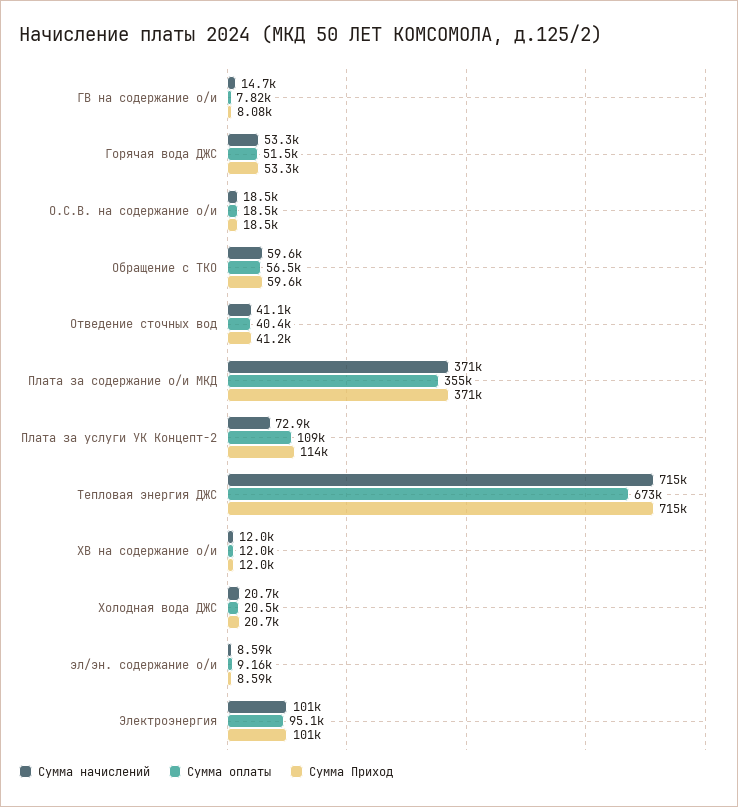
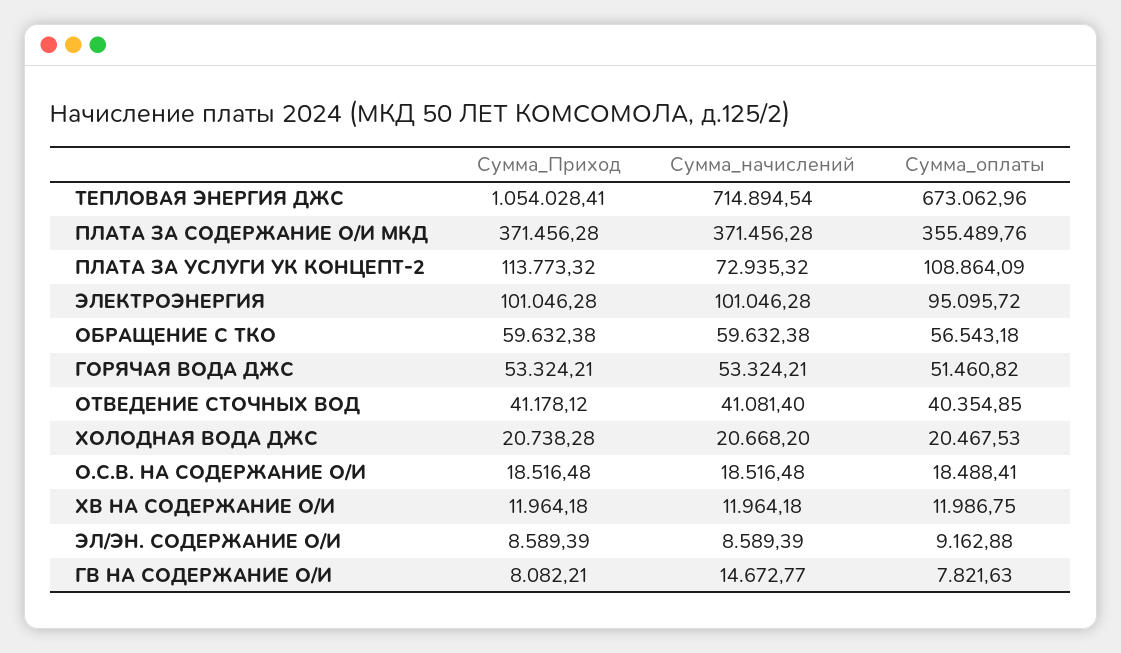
  {
    "Сумма начислений": {
      "ГВ на содержание о/и": 14672.77,
      "Горячая вода ДЖС": 53324.21,
      "О.С.В. на содержание о/и": 18516.48,
      "Обращение с ТКО": 59632.38,
      "Отведение сточных вод": 41081.4,
      "Плата за содержание о/и МКД": 371456.28,
      "Плата за услуги УК Концепт-2": 72935.32,
      "Тепловая энергия ДЖС": 714894.54,
      "ХВ на содержание о/и": 11964.18,
      "Холодная вода ДЖС": 20668.2,
      "эл/эн. содержание о/и": 8589.39,
      "Электроэнергия": 101046.28
    },
    "Сумма оплаты": {
      "ГВ на содержание о/и": 7821.63,
      "Горячая вода ДЖС": 51460.82,
      "О.С.В. на содержание о/и": 18488.41,
      "Обращение с ТКО": 56543.18,
      "Отведение сточных вод": 40354.85,
      "Плата за содержание о/и МКД": 355489.76,
      "Плата за услуги УК Концепт-2": 108864.09,
      "Тепловая энергия ДЖС": 673062.96,
      "ХВ на содержание о/и": 11986.75,
      "Холодная вода ДЖС": 20467.53,
      "эл/эн. содержание о/и": 9162.88,
      "Электроэнергия": 95095.72
    },
    "Сумма Приход": {
      "ГВ на содержание о/и": 8082.21,
      "Горячая вода ДЖС": 53324.21,
      "О.С.В. на содержание о/и": 18516.48,
      "Обращение с ТКО": 59632.38,
      "Отведение сточных вод": 41178.12,
      "Плата за содержание о/и МКД": 371456.28,
      "Плата за услуги УК Концепт-2": 113773.32,
-     "Тепловая энергия ДЖС": 715000,
+     "Тепловая энергия ДЖС": 1054028.41,
      "ХВ на содержание о/и": 11964.18,
      "Холодная вода ДЖС": 20738.28,
      "эл/эн. содержание о/и": 8589.39,
      "Электроэнергия": 101046.28
    }
  }

